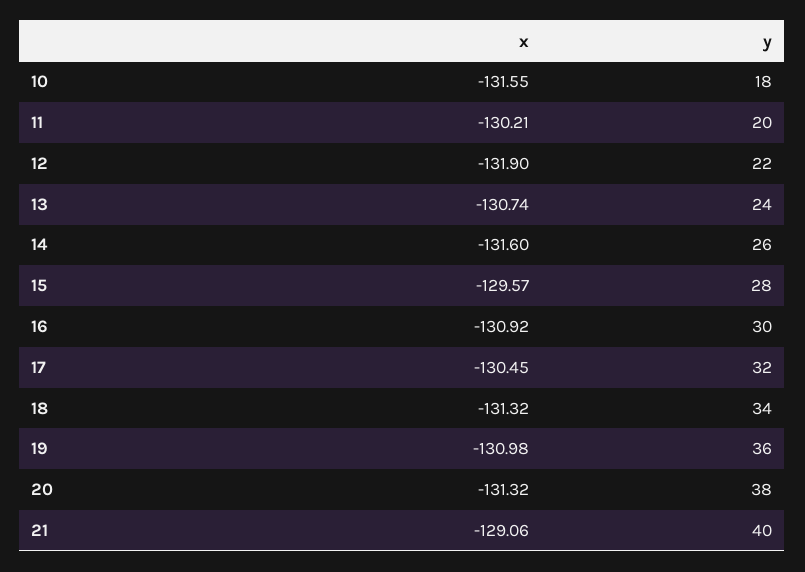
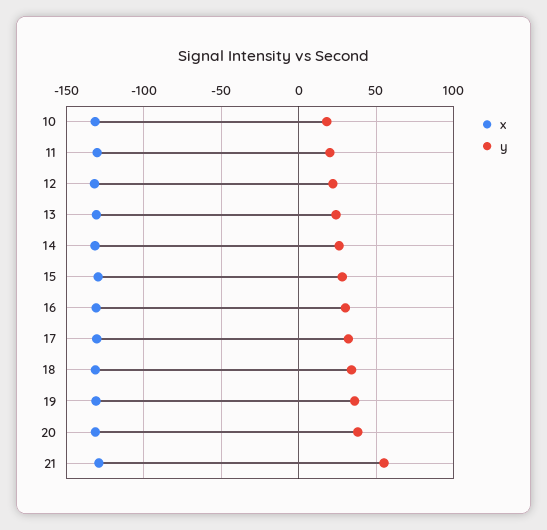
  {
    "x": {
      "10": -131.55,
      "11": -130.21,
      "12": -131.9,
      "13": -130.74,
      "14": -131.6,
      "15": -129.57,
      "16": -130.92,
      "17": -130.45,
      "18": -131.32,
      "19": -130.98,
      "20": -131.32,
      "21": -129.06
    },
    "y": {
      "10": 18,
      "11": 20,
      "12": 22,
      "13": 24,
      "14": 26,
      "15": 28,
      "16": 30,
      "17": 32,
      "18": 34,
      "19": 36,
      "20": 38,
-     "21": 40
+     "21": 55
    }
  }

